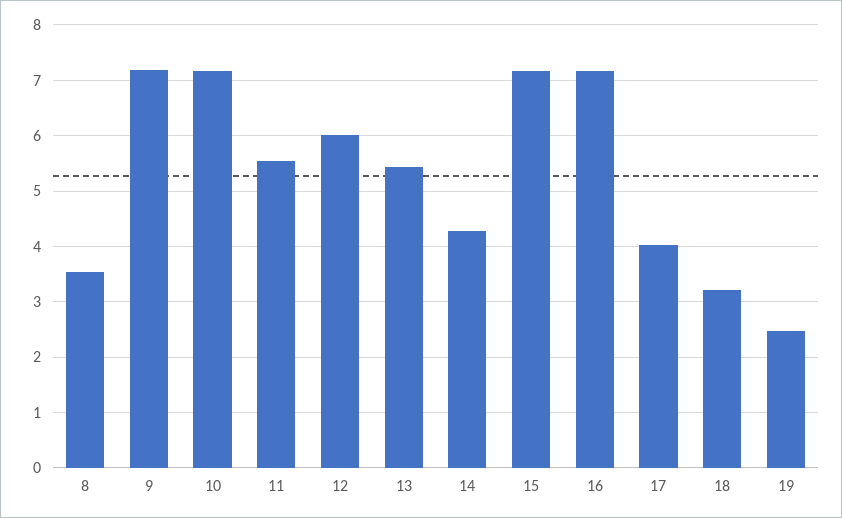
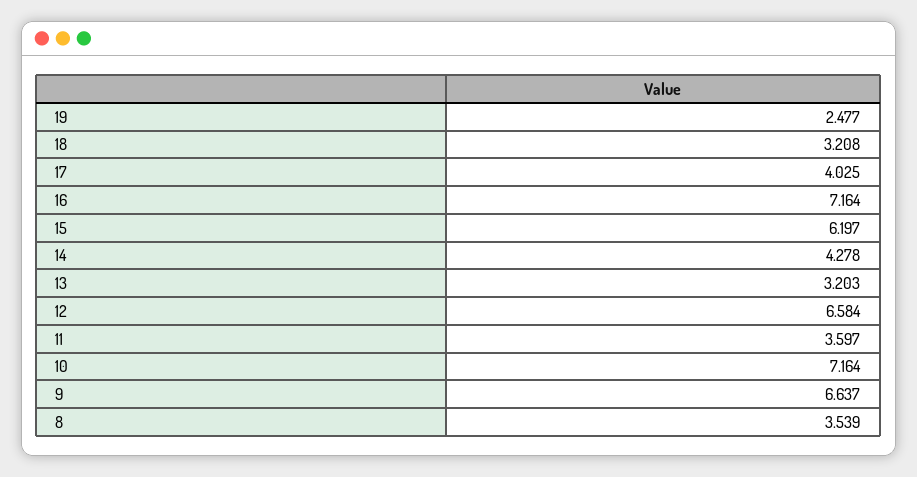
  {
    "8": 3.539,
-   "9": 7.2,
+   "9": 6.637,
    "10": 7.164,
-   "11": 5.6,
+   "11": 3.597,
-   "12": 6,
+   "12": 6.584,
-   "13": 5.4,
+   "13": 3.203,
    "14": 4.278,
-   "15": 7.2,
+   "15": 6.197,
    "16": 7.164,
    "17": 4.025,
    "18": 3.208,
    "19": 2.477
  }

